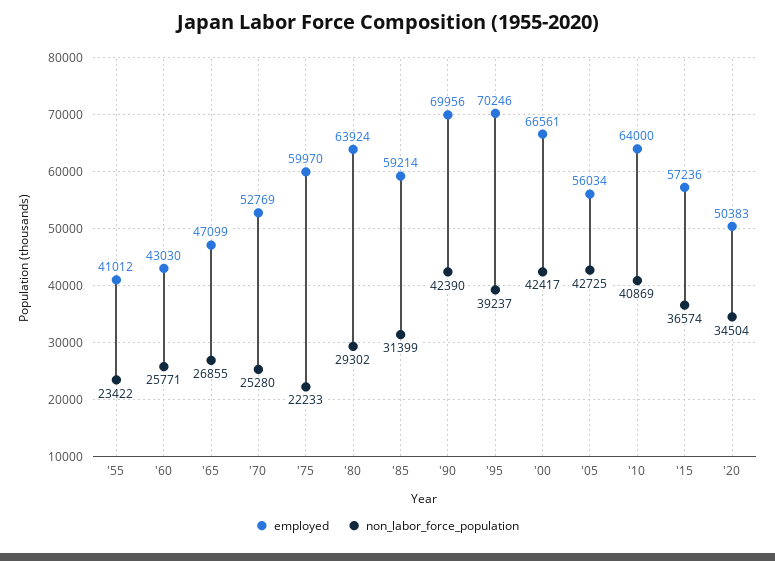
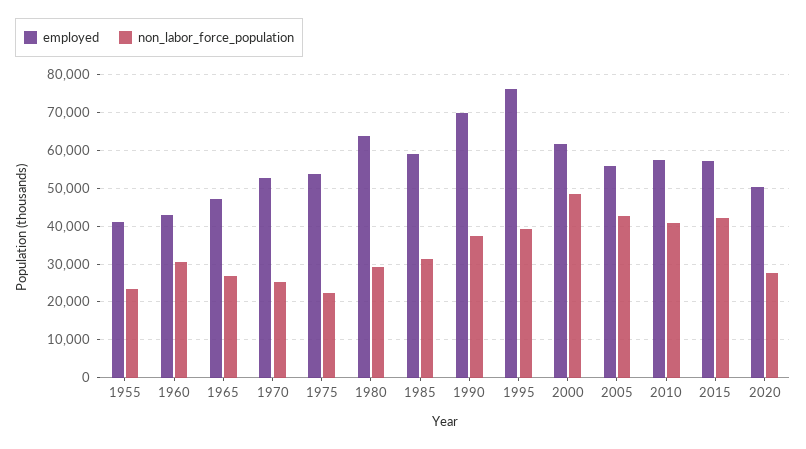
  {
    "employed": {
      "'55": 41012,
      "'60": 43030,
      "'65": 47099,
      "'70": 52769,
-     "'75": 59970,
+     "'75": 54000,
      "'80": 63924,
      "'85": 59214,
      "'90": 69956,
-     "'95": 70246,
+     "'95": 76000,
-     "'00": 66561,
+     "'00": 62000,
      "'05": 56034,
-     "'10": 64000,
+     "'10": 58000,
      "'15": 57236,
      "'20": 50383
    },
    "non_labor_force_population": {
      "'55": 23422,
-     "'60": 25771,
+     "'60": 30000,
      "'65": 26855,
      "'70": 25280,
      "'75": 22233,
      "'80": 29302,
      "'85": 31399,
-     "'90": 42390,
+     "'90": 38000,
      "'95": 39237,
-     "'00": 42417,
+     "'00": 48000,
      "'05": 42725,
      "'10": 40869,
-     "'15": 36574,
+     "'15": 42000,
-     "'20": 34504
+     "'20": 28000
    }
  }

